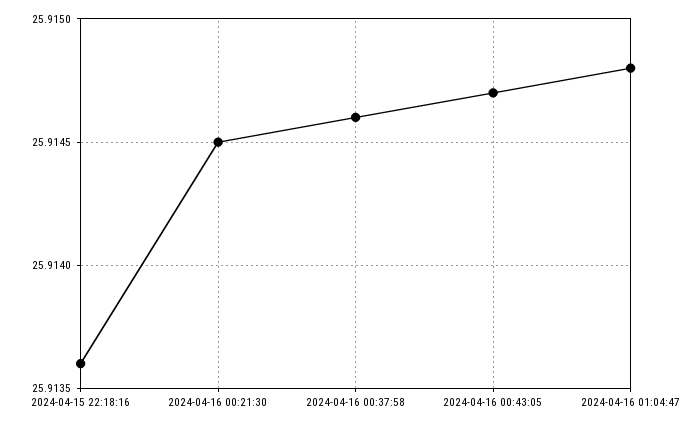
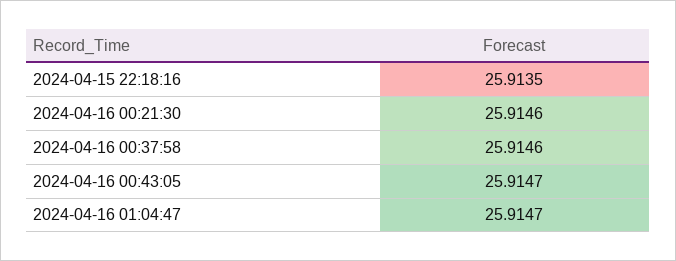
  {
-   "2024-04-15 22:18:16": 25.9136,
+   "2024-04-15 22:18:16": 25.9135,
-   "2024-04-16 00:21:30": 25.9145,
+   "2024-04-16 00:21:30": 25.9146,
    "2024-04-16 00:37:58": 25.9146,
    "2024-04-16 00:43:05": 25.9147,
-   "2024-04-16 01:04:47": 25.9148
+   "2024-04-16 01:04:47": 25.9147
  }

